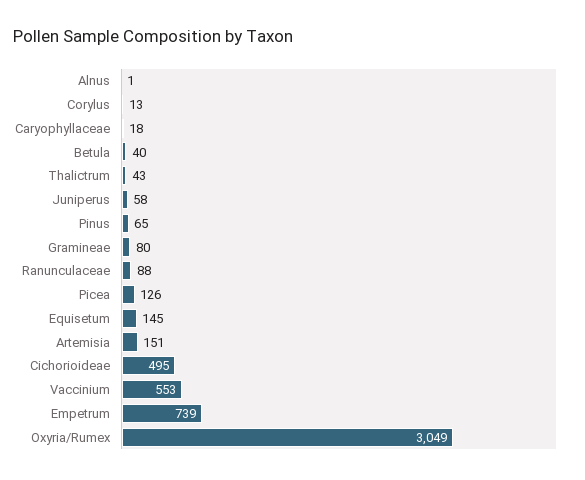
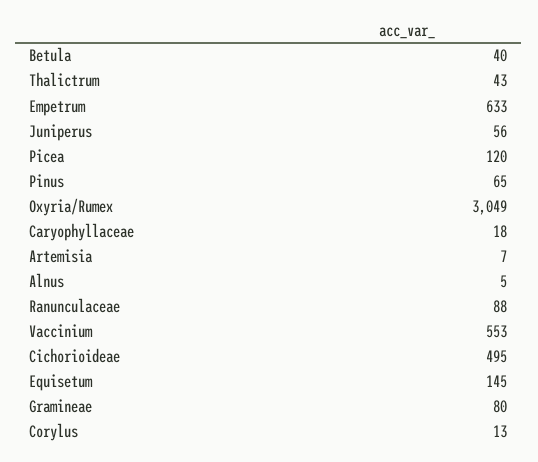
  {
-   "Alnus": 1,
+   "Alnus": 5,
    "Corylus": 13,
    "Caryophyllaceae": 18,
    "Betula": 40,
    "Thalictrum": 43,
-   "Juniperus": 58,
+   "Juniperus": 56,
    "Pinus": 65,
    "Gramineae": 80,
    "Ranunculaceae": 88,
-   "Picea": 126,
+   "Picea": 120,
    "Equisetum": 145,
-   "Artemisia": 151,
+   "Artemisia": 7,
    "Cichorioideae": 495,
    "Vaccinium": 553,
-   "Empetrum": 739,
+   "Empetrum": 633,
    "Oxyria/Rumex": 3049
  }

